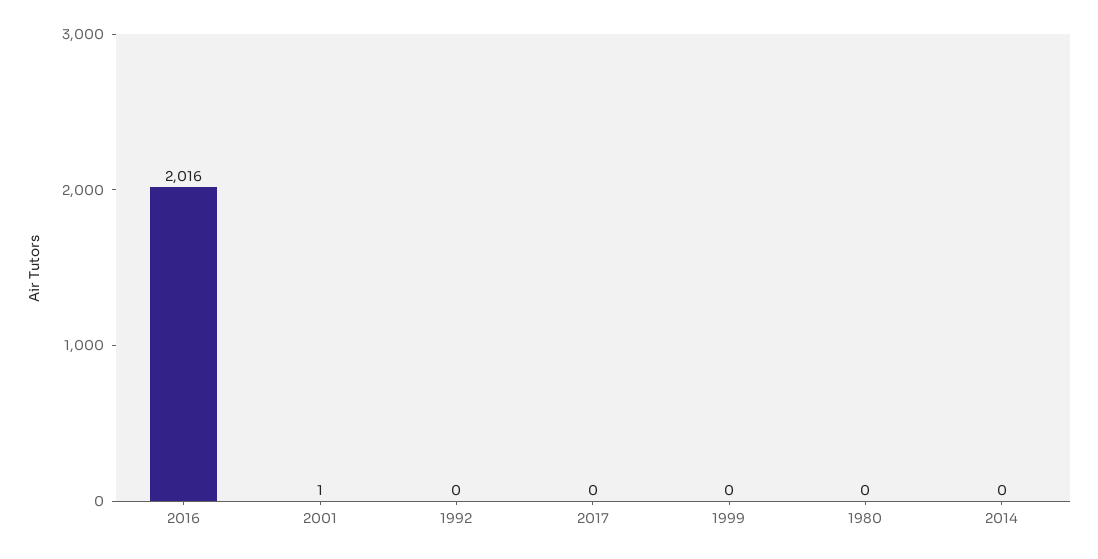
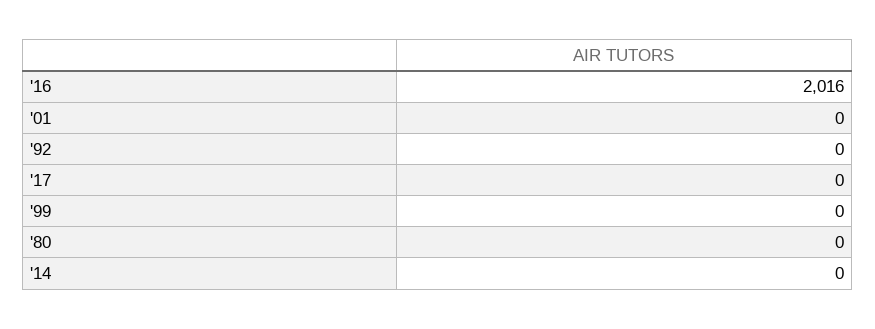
  {
    "2016": 2016,
-   "2001": 1,
+   "2001": 0,
    "1992": 0,
    "2017": 0,
    "1999": 0,
    "1980": 0,
    "2014": 0
  }

